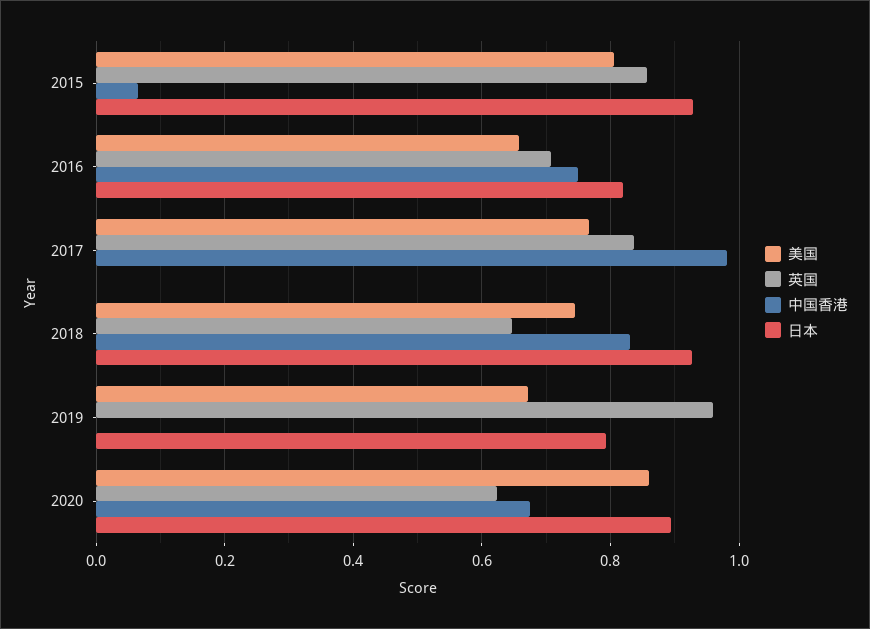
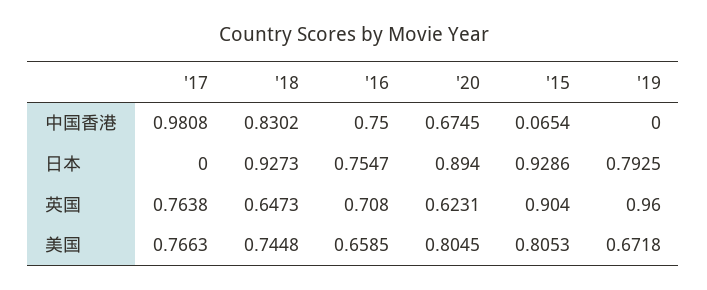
  {
    "美国": {
      "2015": 0.8053,
      "2016": 0.6585,
      "2017": 0.7663,
      "2018": 0.7448,
      "2019": 0.6718,
-     "2020": 0.86
+     "2020": 0.8045
    },
    "英国": {
-     "2015": 0.86,
+     "2015": 0.904,
      "2016": 0.708,
-     "2017": 0.84,
+     "2017": 0.7638,
      "2018": 0.6473,
      "2019": 0.96,
      "2020": 0.6231
    },
    "中国香港": {
      "2015": 0.0654,
      "2016": 0.75,
      "2017": 0.9808,
      "2018": 0.8302,
      "2019": 0,
      "2020": 0.6745
    },
    "日本": {
      "2015": 0.9286,
-     "2016": 0.82,
+     "2016": 0.7547,
      "2017": 0,
      "2018": 0.9273,
      "2019": 0.7925,
      "2020": 0.894
    }
  }

